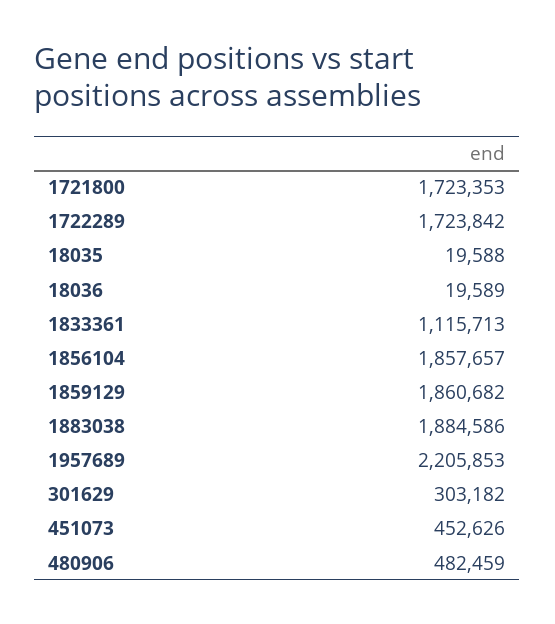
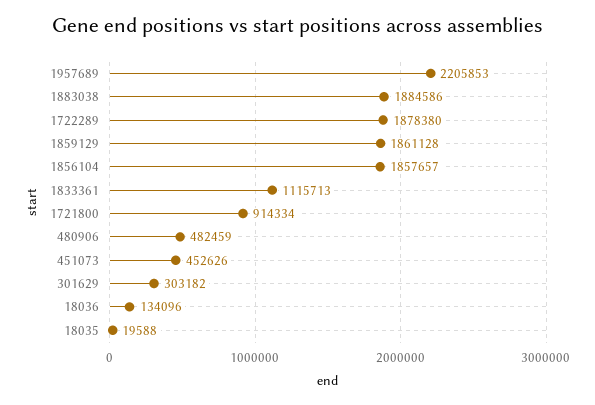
  {
-   "1721800": 1723353,
+   "1721800": 914334,
-   "1722289": 1723842,
+   "1722289": 1878380,
    "18035": 19588,
-   "18036": 19589,
+   "18036": 134096,
    "1833361": 1115713,
    "1856104": 1857657,
-   "1859129": 1860682,
+   "1859129": 1861128,
    "1883038": 1884586,
    "1957689": 2205853,
    "301629": 303182,
    "451073": 452626,
    "480906": 482459
  }

